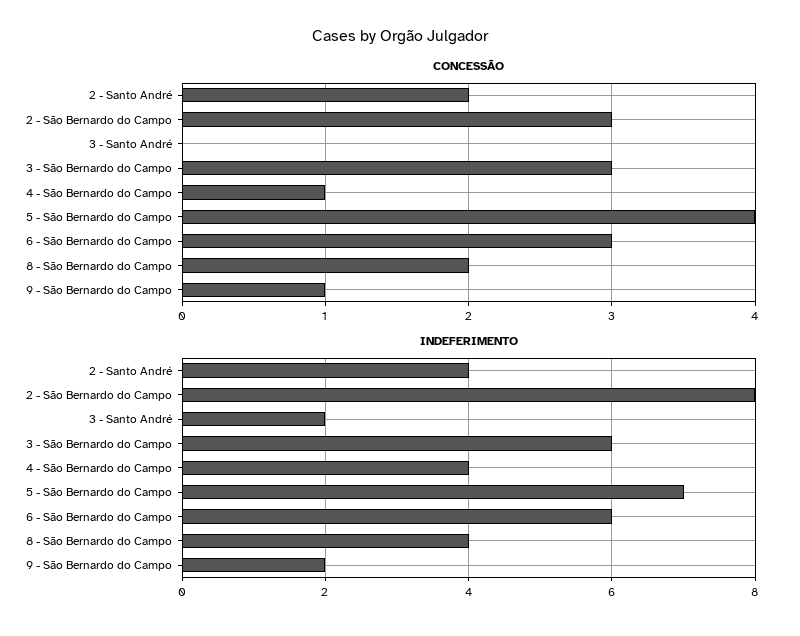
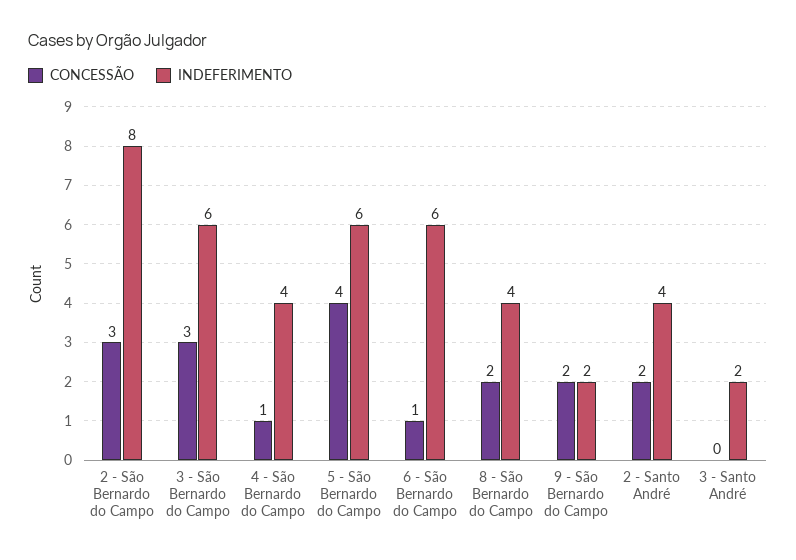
  {
    "CONCESSÃO": {
      "2 - Santo André": 2,
      "2 - São Bernardo do Campo": 3,
      "3 - Santo André": 0,
      "3 - São Bernardo do Campo": 3,
      "4 - São Bernardo do Campo": 1,
      "5 - São Bernardo do Campo": 4,
-     "6 - São Bernardo do Campo": 3,
+     "6 - São Bernardo do Campo": 1,
      "8 - São Bernardo do Campo": 2,
-     "9 - São Bernardo do Campo": 1
+     "9 - São Bernardo do Campo": 2
    },
    "INDEFERIMENTO": {
      "2 - Santo André": 4,
      "2 - São Bernardo do Campo": 8,
      "3 - Santo André": 2,
      "3 - São Bernardo do Campo": 6,
      "4 - São Bernardo do Campo": 4,
-     "5 - São Bernardo do Campo": 7,
+     "5 - São Bernardo do Campo": 6,
      "6 - São Bernardo do Campo": 6,
      "8 - São Bernardo do Campo": 4,
      "9 - São Bernardo do Campo": 2
    }
  }

